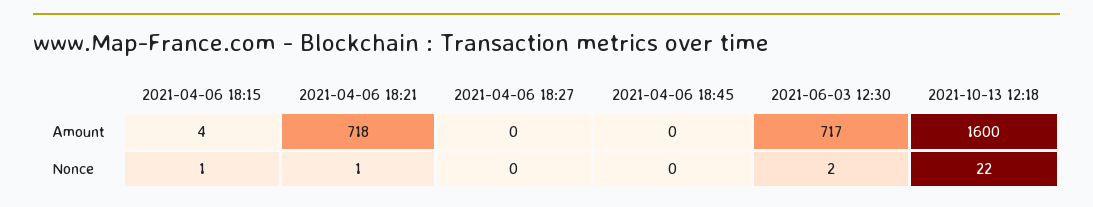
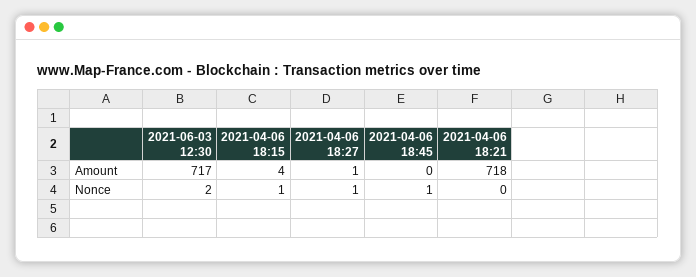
  {
    "2021-04-06 18:15": {
      "Amount": 4,
      "Nonce": 1
    },
    "2021-04-06 18:21": {
      "Amount": 718,
-     "Nonce": 1
+     "Nonce": 0
    },
    "2021-04-06 18:27": {
-     "Amount": 0,
+     "Amount": 1,
-     "Nonce": 0
+     "Nonce": 1
    },
    "2021-04-06 18:45": {
      "Amount": 0,
-     "Nonce": 0
+     "Nonce": 1
    },
    "2021-06-03 12:30": {
      "Amount": 717,
      "Nonce": 2
-   },
+   }
-   "2021-10-13 12:18": {
-     "Amount": 1600,
-     "Nonce": 22
-   }
  }

